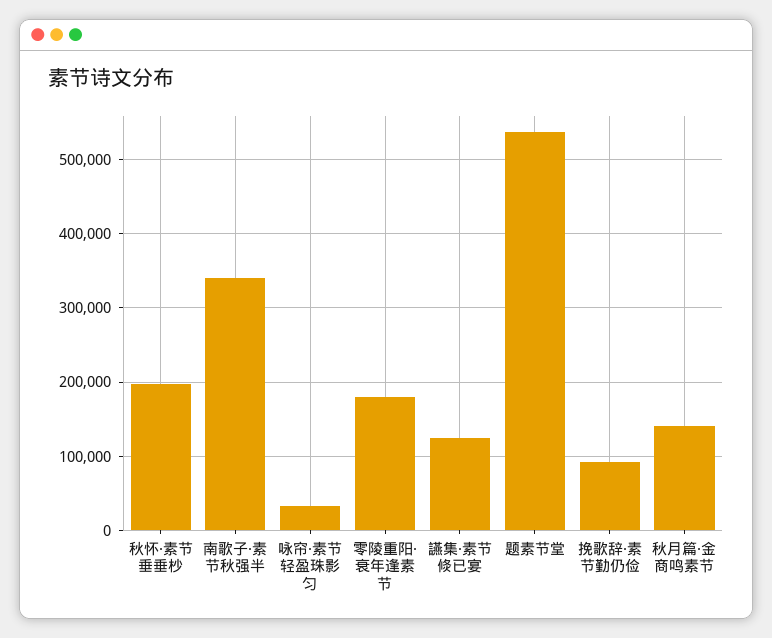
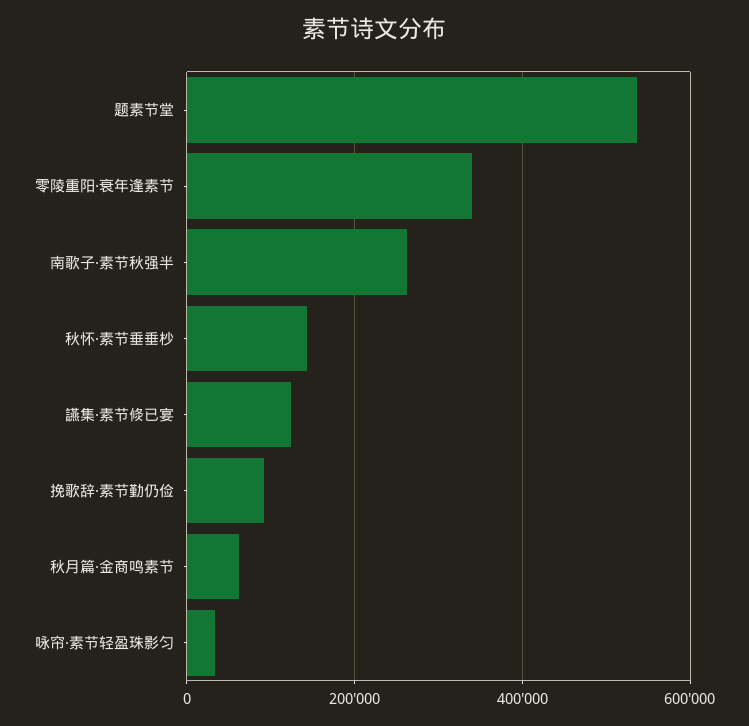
  {
-   "秋怀·素节垂垂杪": 200000,
+   "秋怀·素节垂垂杪": 140000,
-   "南歌子·素节秋强半": 340000,
+   "南歌子·素节秋强半": 260000,
    "咏帘·素节轻盈珠影匀": 30000,
-   "零陵重阳·衰年逢素节": 180000,
+   "零陵重阳·衰年逢素节": 340000,
    "讌集·素节倐已宴": 120000,
    "题素节堂": 540000,
    "挽歌辞·素节勤仍俭": 90000,
-   "秋月篇·金商鸣素节": 140000
+   "秋月篇·金商鸣素节": 60000
  }

